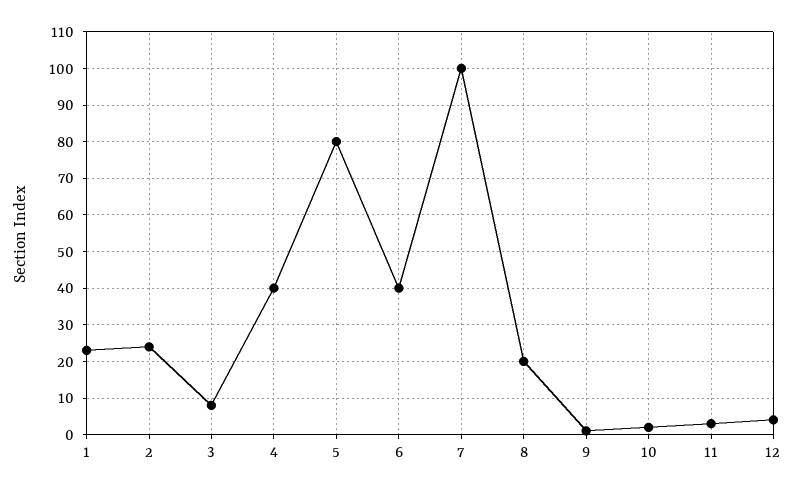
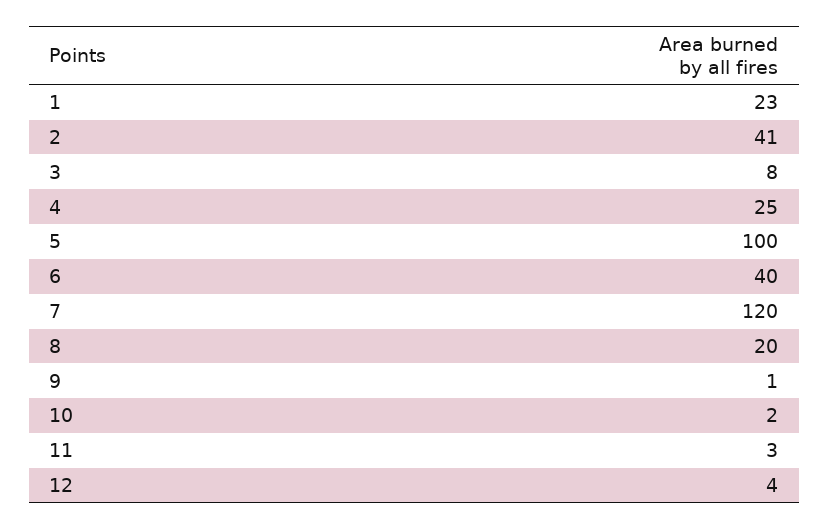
  {
    "1": 23,
-   "2": 25,
+   "2": 41,
    "3": 8,
-   "4": 40,
+   "4": 25,
-   "5": 80,
+   "5": 100,
    "6": 40,
-   "7": 100,
+   "7": 120,
    "8": 20,
    "9": 1,
    "10": 2,
    "11": 3,
    "12": 4
  }

